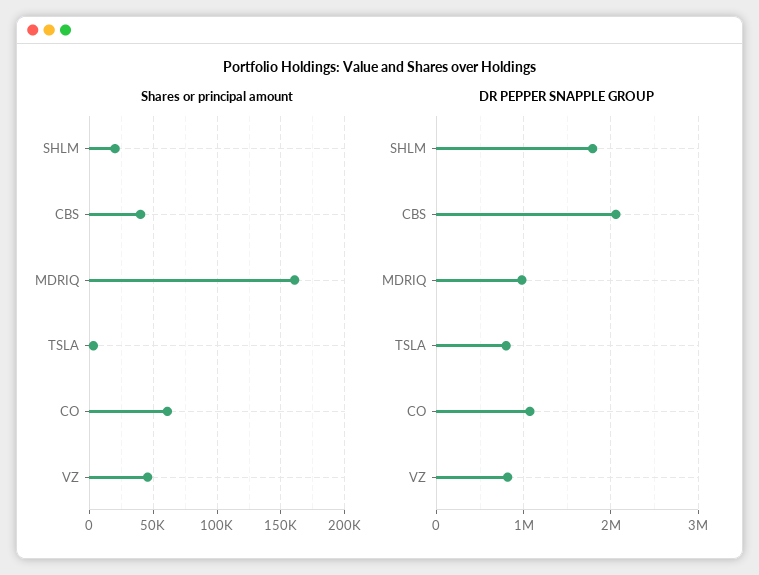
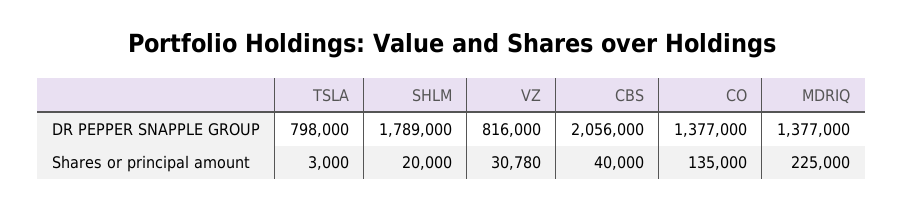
  {
    "Shares or principal amount": {
      "SHLM": 20000,
      "CBS": 40000,
-     "MDRIQ": 160000,
+     "MDRIQ": 225000,
      "TSLA": 3000,
-     "CO": 60000,
+     "CO": 135000,
-     "VZ": 45000
+     "VZ": 30780
    },
    "DR PEPPER SNAPPLE GROUP": {
      "SHLM": 1789000,
      "CBS": 2056000,
-     "MDRIQ": 1000000,
+     "MDRIQ": 1377000,
      "TSLA": 798000,
-     "CO": 1100000,
+     "CO": 1377000,
      "VZ": 816000
    }
  }

